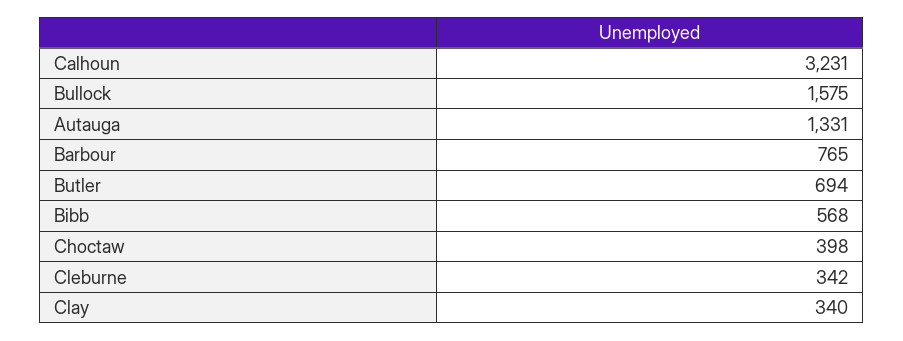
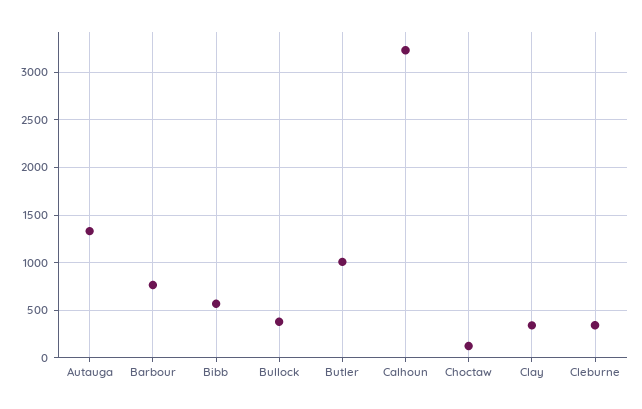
  {
    "Calhoun": 3231,
-   "Bullock": 1575,
+   "Bullock": 400,
    "Autauga": 1331,
    "Barbour": 765,
-   "Butler": 694,
+   "Butler": 1000,
    "Bibb": 568,
-   "Choctaw": 398,
+   "Choctaw": 100,
    "Cleburne": 342,
    "Clay": 340
  }

